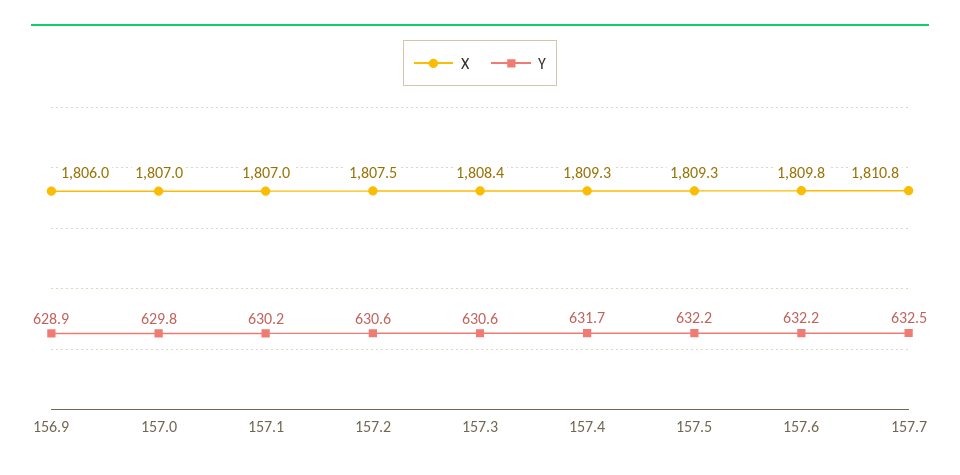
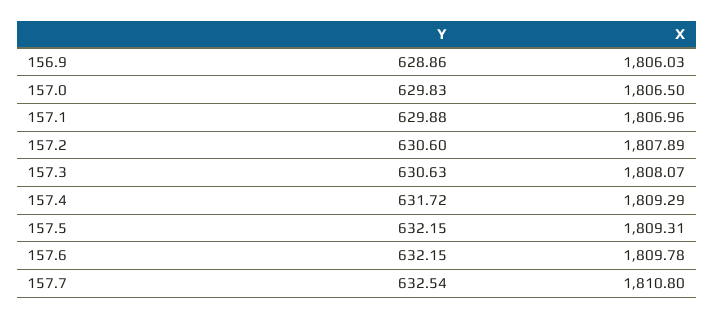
  {
    "X": {
      "156.9": 1806.03,
-     "157.0": 1807,
+     "157.0": 1806.5,
      "157.1": 1806.96,
-     "157.2": 1807.5,
+     "157.2": 1807.89,
-     "157.3": 1808.4,
+     "157.3": 1808.07,
      "157.4": 1809.29,
      "157.5": 1809.31,
      "157.6": 1809.78,
      "157.7": 1810.8
    },
    "Y": {
      "156.9": 628.86,
      "157.0": 629.83,
-     "157.1": 630.2,
+     "157.1": 629.88,
      "157.2": 630.6,
      "157.3": 630.63,
      "157.4": 631.72,
      "157.5": 632.15,
      "157.6": 632.15,
      "157.7": 632.54
    }
  }

